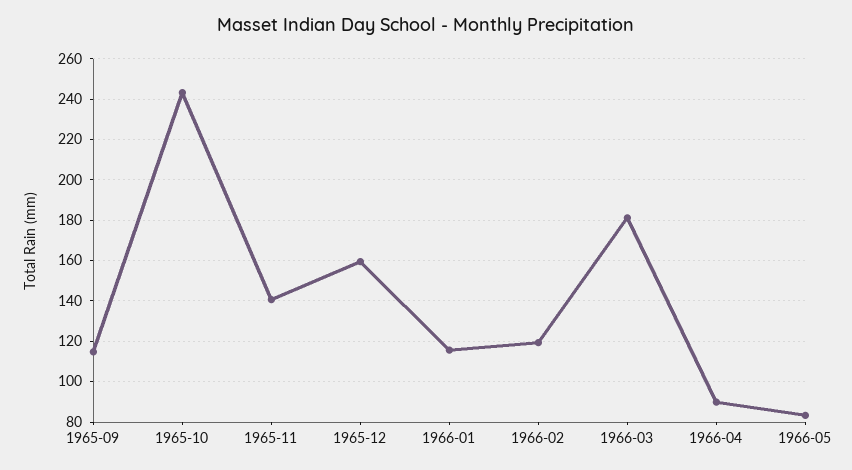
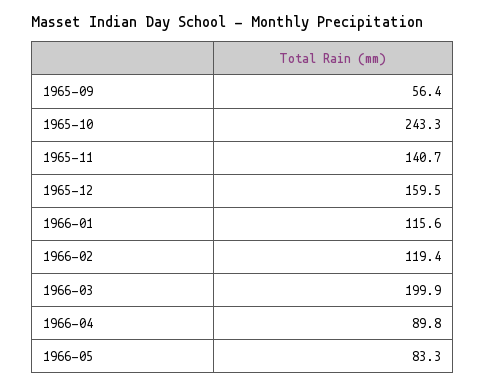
  {
-   "1965-09": 115,
+   "1965-09": 56.4,
    "1965-10": 243.3,
    "1965-11": 140.7,
    "1965-12": 159.5,
    "1966-01": 115.6,
    "1966-02": 119.4,
-   "1966-03": 180,
+   "1966-03": 199.9,
    "1966-04": 89.8,
    "1966-05": 83.3
  }

